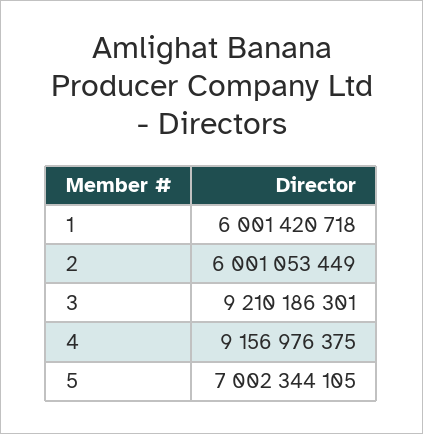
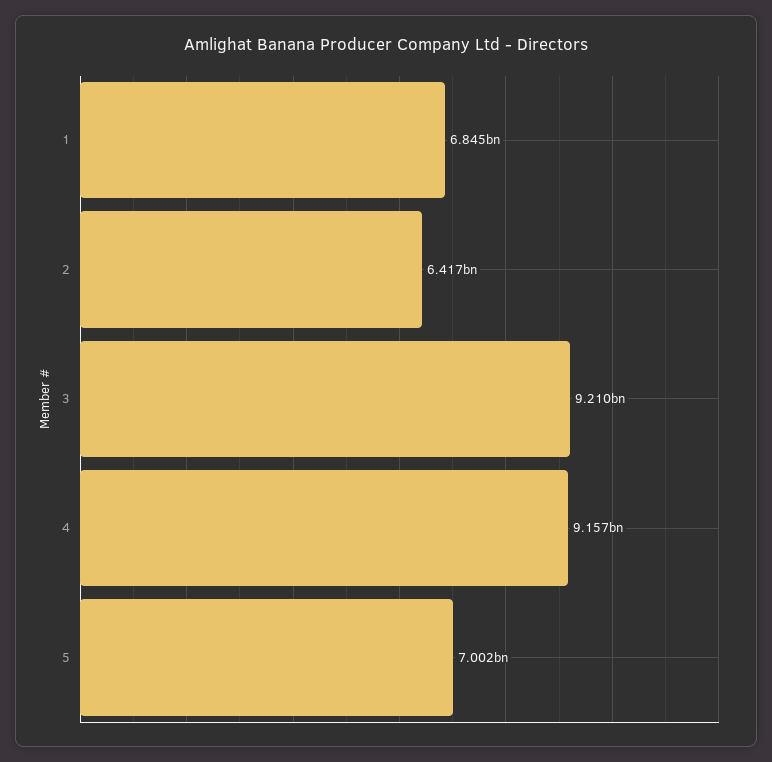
  {
-   "1": 6001420718,
+   "1": 6845000000,
-   "2": 6001053449,
+   "2": 6417000000,
    "3": 9210186301,
    "4": 9156976375,
    "5": 7002344105
  }

